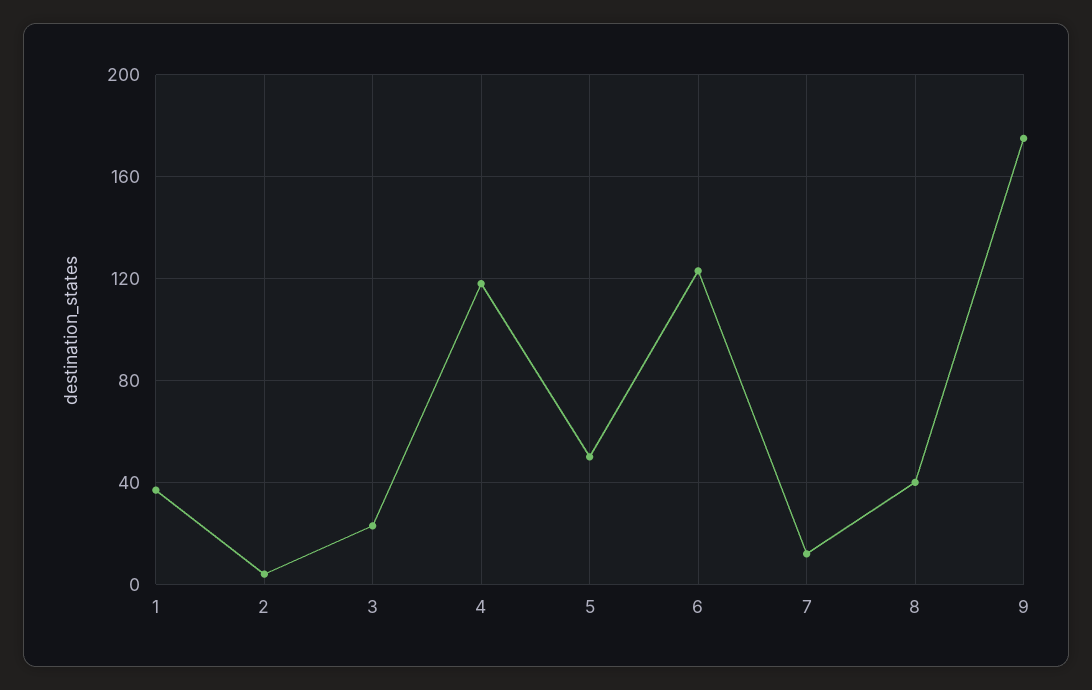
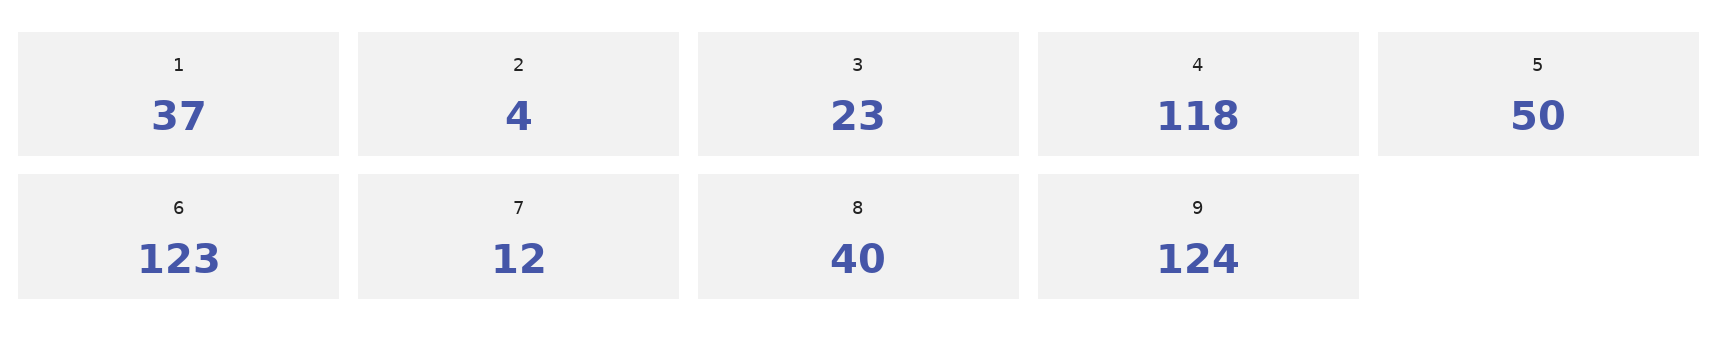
  {
    "1": 37,
    "2": 4,
    "3": 23,
    "4": 118,
    "5": 50,
    "6": 123,
    "7": 12,
    "8": 40,
-   "9": 175
+   "9": 124
  }

